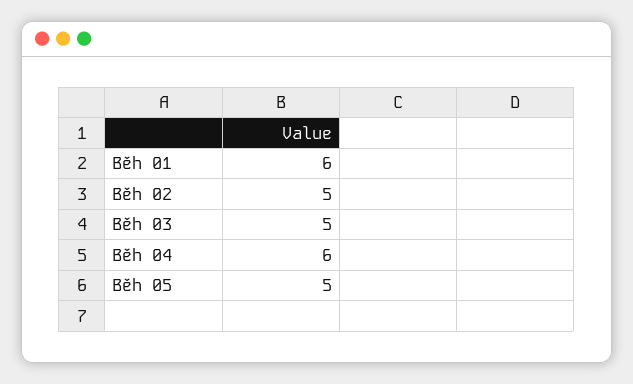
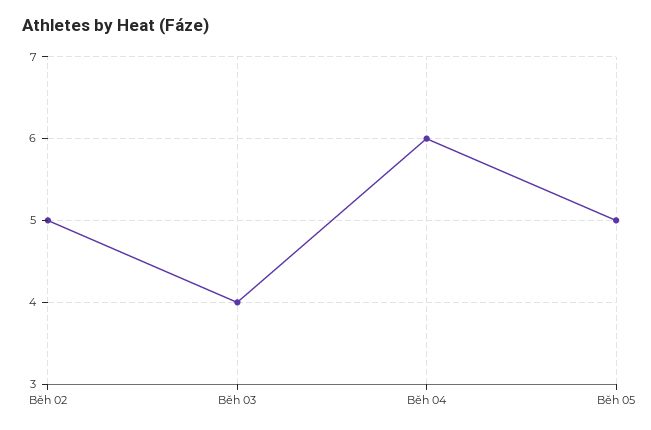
  {
-   "Běh 01": 6,
    "Běh 02": 5,
-   "Běh 03": 5,
+   "Běh 03": 4,
    "Běh 04": 6,
    "Běh 05": 5
  }

